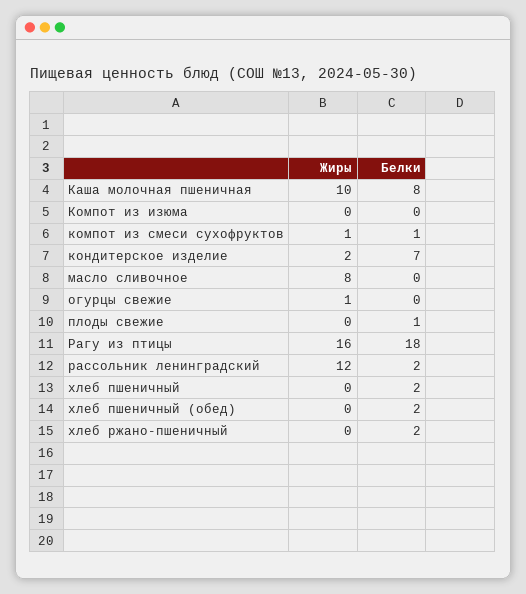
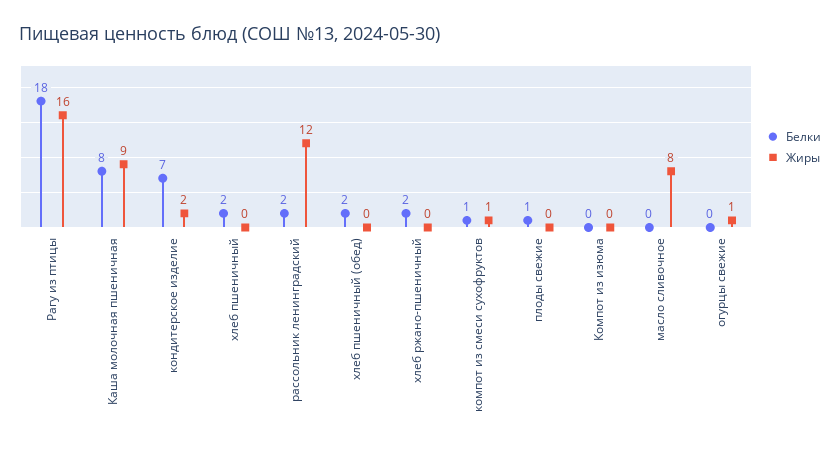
  {
    "Жиры": {
-     "Каша молочная пшеничная": 10,
+     "Каша молочная пшеничная": 9,
      "Компот из изюма": 0,
      "компот из смеси сухофруктов": 1,
      "кондитерское изделие": 2,
      "масло сливочное": 8,
      "огурцы свежие": 1,
      "плоды свежие": 0,
      "Рагу из птицы": 16,
      "рассольник ленинградский": 12,
      "хлеб пшеничный": 0,
      "хлеб пшеничный (обед)": 0,
      "хлеб ржано-пшеничный": 0
    },
    "Белки": {
      "Каша молочная пшеничная": 8,
      "Компот из изюма": 0,
      "компот из смеси сухофруктов": 1,
      "кондитерское изделие": 7,
      "масло сливочное": 0,
      "огурцы свежие": 0,
      "плоды свежие": 1,
      "Рагу из птицы": 18,
      "рассольник ленинградский": 2,
      "хлеб пшеничный": 2,
      "хлеб пшеничный (обед)": 2,
      "хлеб ржано-пшеничный": 2
    }
  }

